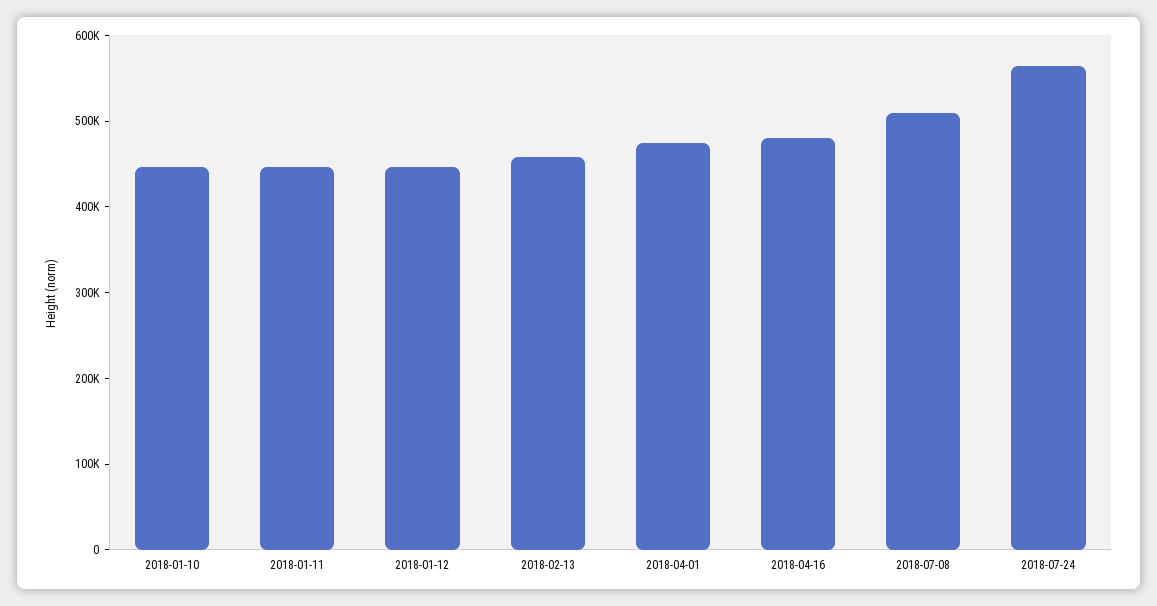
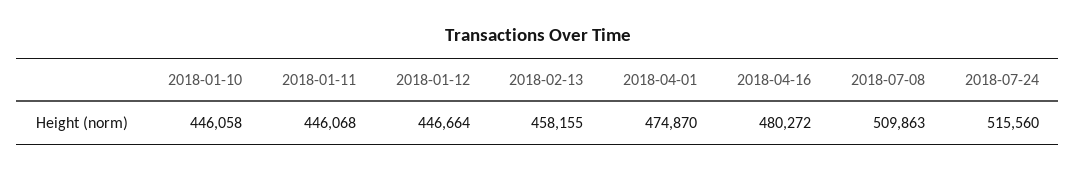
  {
    "2018-01-10": 446058,
    "2018-01-11": 446068,
    "2018-01-12": 446664,
    "2018-02-13": 458155,
    "2018-04-01": 474870,
    "2018-04-16": 480272,
    "2018-07-08": 509863,
-   "2018-07-24": 560000
+   "2018-07-24": 515560
  }

